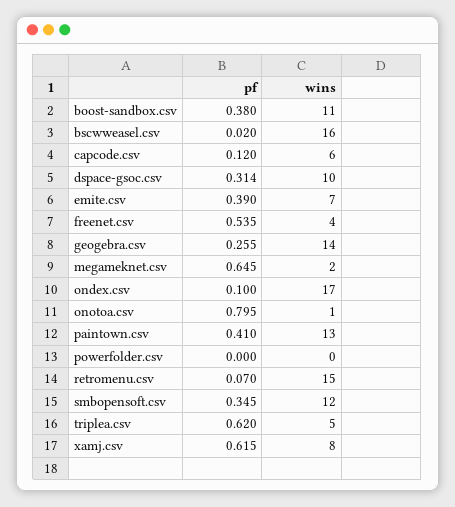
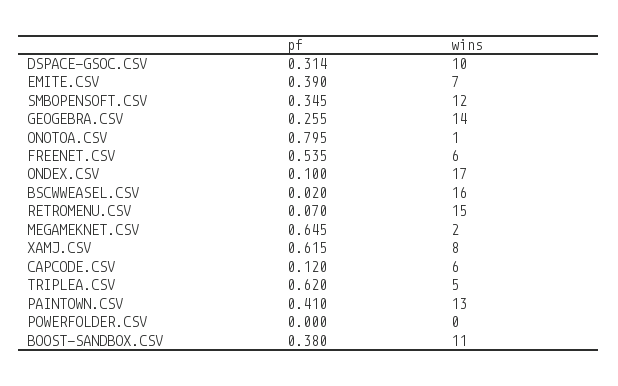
  {
    "pf": {
      "boost-sandbox.csv": 0.38,
      "bscwweasel.csv": 0.02,
      "capcode.csv": 0.12,
      "dspace-gsoc.csv": 0.314,
      "emite.csv": 0.39,
      "freenet.csv": 0.535,
      "geogebra.csv": 0.255,
      "megameknet.csv": 0.645,
      "ondex.csv": 0.1,
      "onotoa.csv": 0.795,
      "paintown.csv": 0.41,
      "powerfolder.csv": 0,
      "retromenu.csv": 0.07,
      "smbopensoft.csv": 0.345,
      "triplea.csv": 0.62,
      "xamj.csv": 0.615
    },
    "wins": {
      "boost-sandbox.csv": 11,
      "bscwweasel.csv": 16,
      "capcode.csv": 6,
      "dspace-gsoc.csv": 10,
      "emite.csv": 7,
-     "freenet.csv": 4,
+     "freenet.csv": 6,
      "geogebra.csv": 14,
      "megameknet.csv": 2,
      "ondex.csv": 17,
      "onotoa.csv": 1,
      "paintown.csv": 13,
      "powerfolder.csv": 0,
      "retromenu.csv": 15,
      "smbopensoft.csv": 12,
      "triplea.csv": 5,
      "xamj.csv": 8
    }
  }

